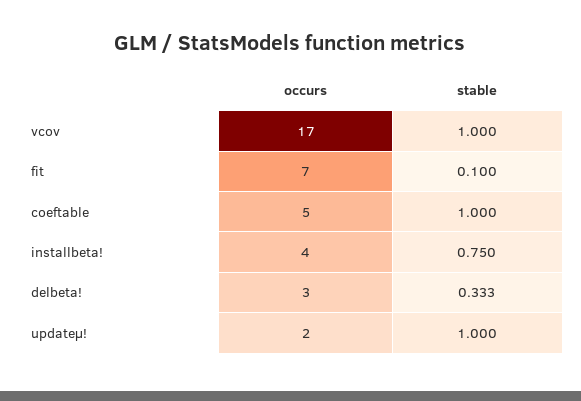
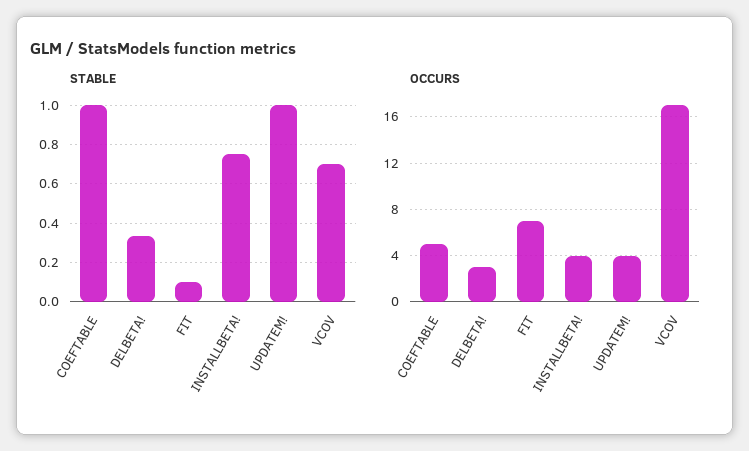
  {
    "occurs": {
      "vcov": 17,
      "fit": 7,
      "coeftable": 5,
      "installbeta!": 4,
      "delbeta!": 3,
-     "updateμ!": 2
+     "updateμ!": 4
    },
    "stable": {
-     "vcov": 1,
+     "vcov": 0.7,
      "fit": 0.1,
      "coeftable": 1,
      "installbeta!": 0.75,
      "delbeta!": 0.333,
      "updateμ!": 1
    }
  }

